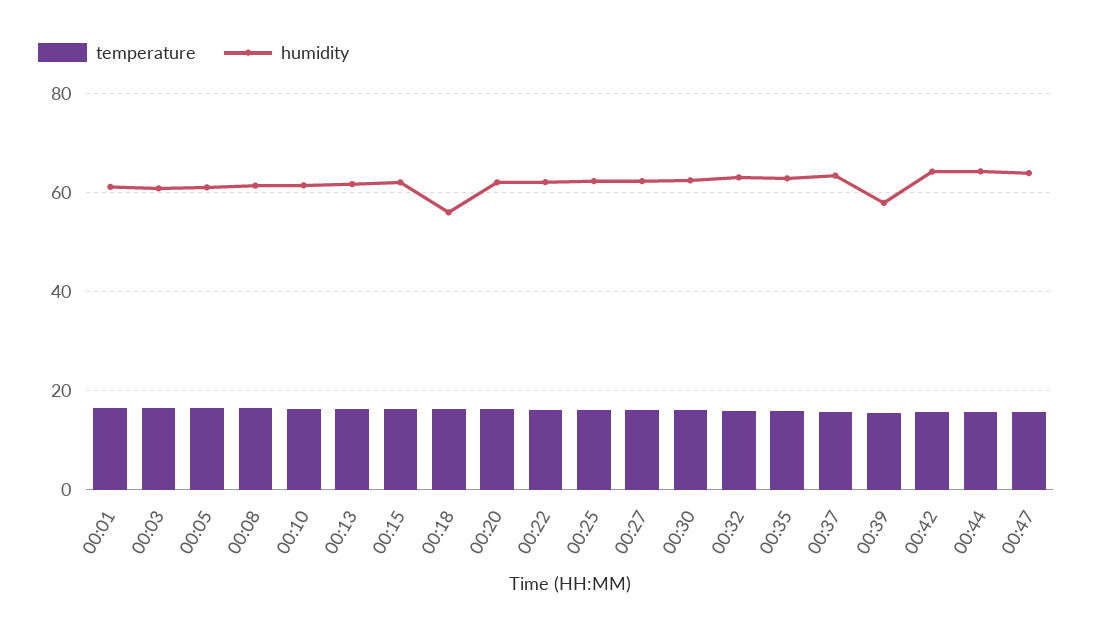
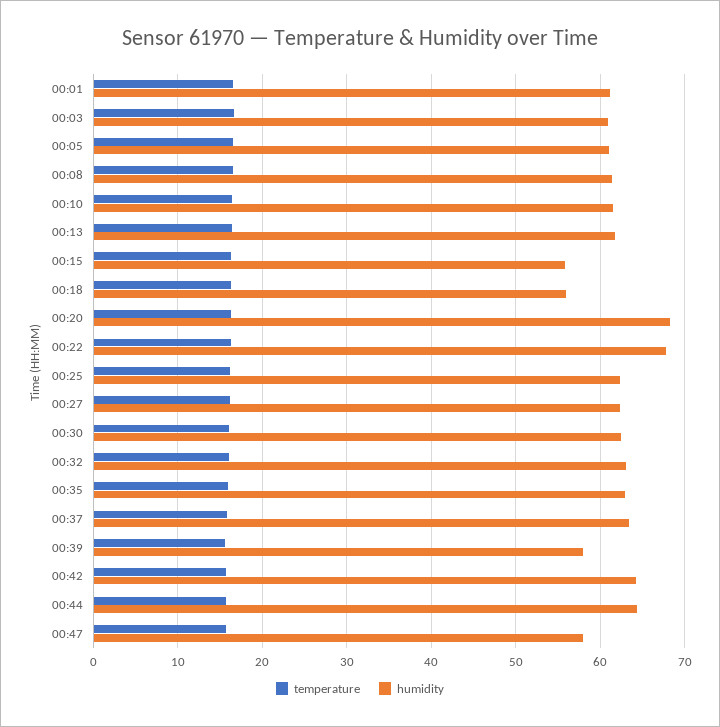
  {
    "temperature": {
      "00:01": 17,
      "00:03": 17,
      "00:05": 17,
      "00:08": 16,
      "00:10": 16,
      "00:13": 16,
      "00:15": 16,
      "00:18": 16,
      "00:20": 16,
      "00:22": 16,
      "00:25": 16,
      "00:27": 16,
      "00:30": 16,
      "00:32": 16,
      "00:35": 16,
      "00:37": 16,
      "00:39": 16,
      "00:42": 16,
      "00:44": 16,
      "00:47": 16
    },
    "humidity": {
      "00:01": 61,
      "00:03": 61,
      "00:05": 61,
      "00:08": 61,
      "00:10": 61,
      "00:13": 62,
-     "00:15": 62,
+     "00:15": 56,
      "00:18": 56,
-     "00:20": 62,
+     "00:20": 68,
-     "00:22": 62,
+     "00:22": 68,
      "00:25": 62,
      "00:27": 62,
      "00:30": 62,
      "00:32": 63,
      "00:35": 63,
      "00:37": 63,
      "00:39": 58,
      "00:42": 64,
      "00:44": 64,
-     "00:47": 64
+     "00:47": 58
    }
  }

